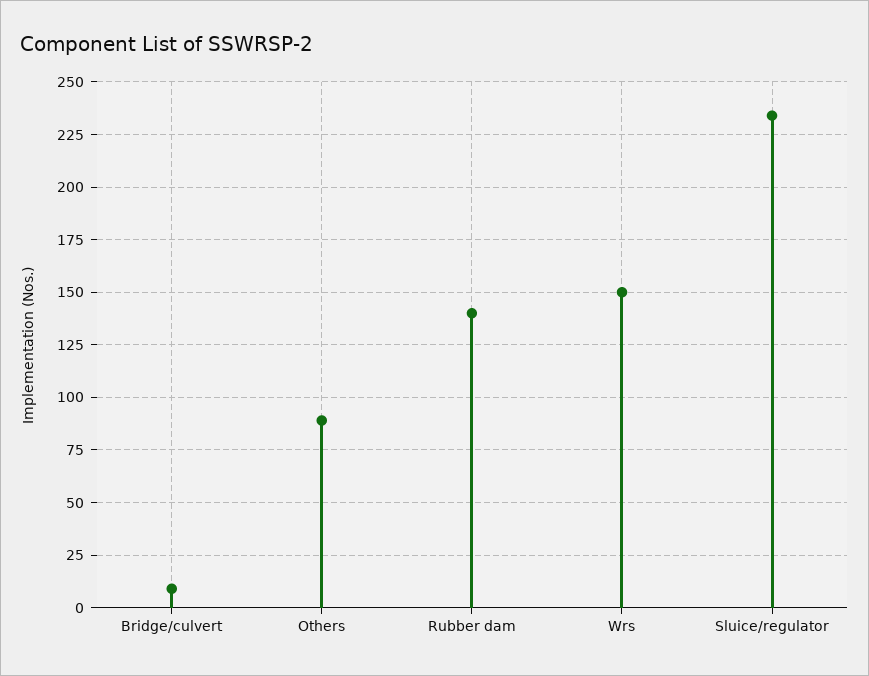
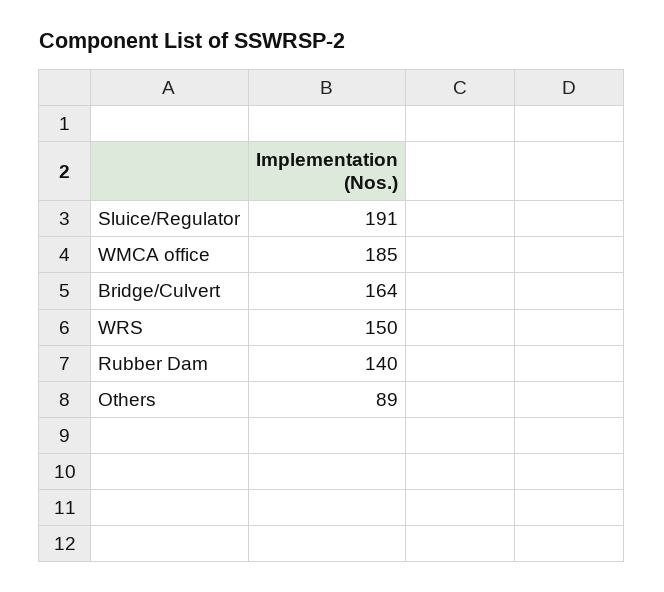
  {
-   "Bridge/culvert": 10,
+   "Bridge/culvert": 164,
    "Others": 89,
    "Rubber dam": 140,
    "Wrs": 150,
-   "Sluice/regulator": 235
+   "Sluice/regulator": 191,
+   "WMCA office": 185
  }

